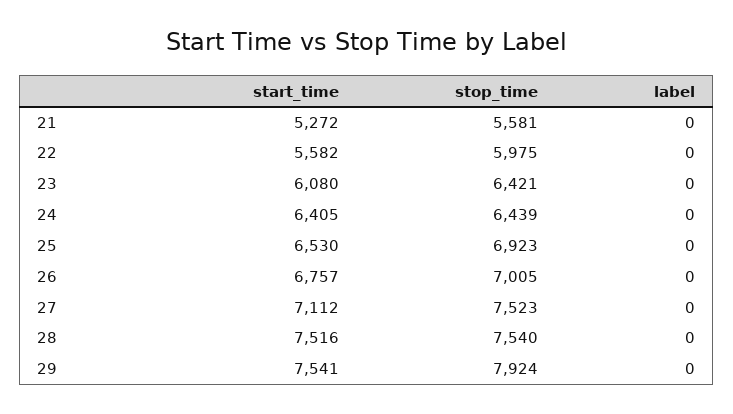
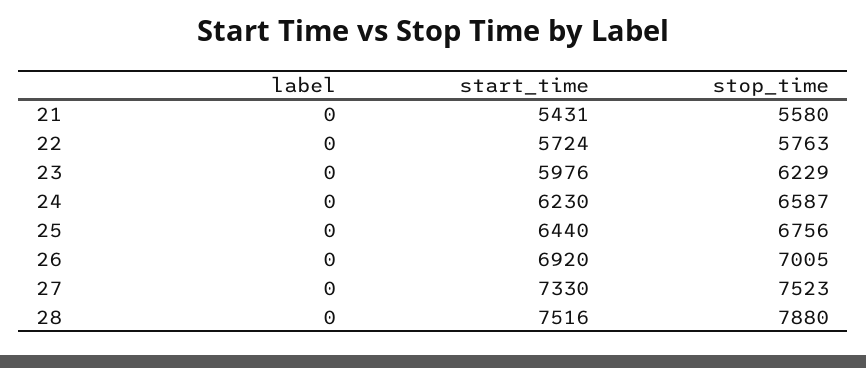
  {
    "start_time": {
-     "21": 5272,
+     "21": 5431,
-     "22": 5582,
+     "22": 5724,
-     "23": 6080,
+     "23": 5976,
-     "24": 6405,
+     "24": 6230,
-     "25": 6530,
+     "25": 6440,
-     "26": 6757,
+     "26": 6920,
-     "27": 7112,
+     "27": 7330,
-     "28": 7516,
+     "28": 7516
-     "29": 7541
    },
    "stop_time": {
-     "21": 5581,
+     "21": 5580,
-     "22": 5975,
+     "22": 5763,
-     "23": 6421,
+     "23": 6229,
-     "24": 6439,
+     "24": 6587,
-     "25": 6923,
+     "25": 6756,
      "26": 7005,
      "27": 7523,
-     "28": 7540,
+     "28": 7880
-     "29": 7924
    },
    "label": {
      "21": 0,
      "22": 0,
      "23": 0,
      "24": 0,
      "25": 0,
      "26": 0,
      "27": 0,
-     "28": 0,
+     "28": 0
-     "29": 0
    }
  }

